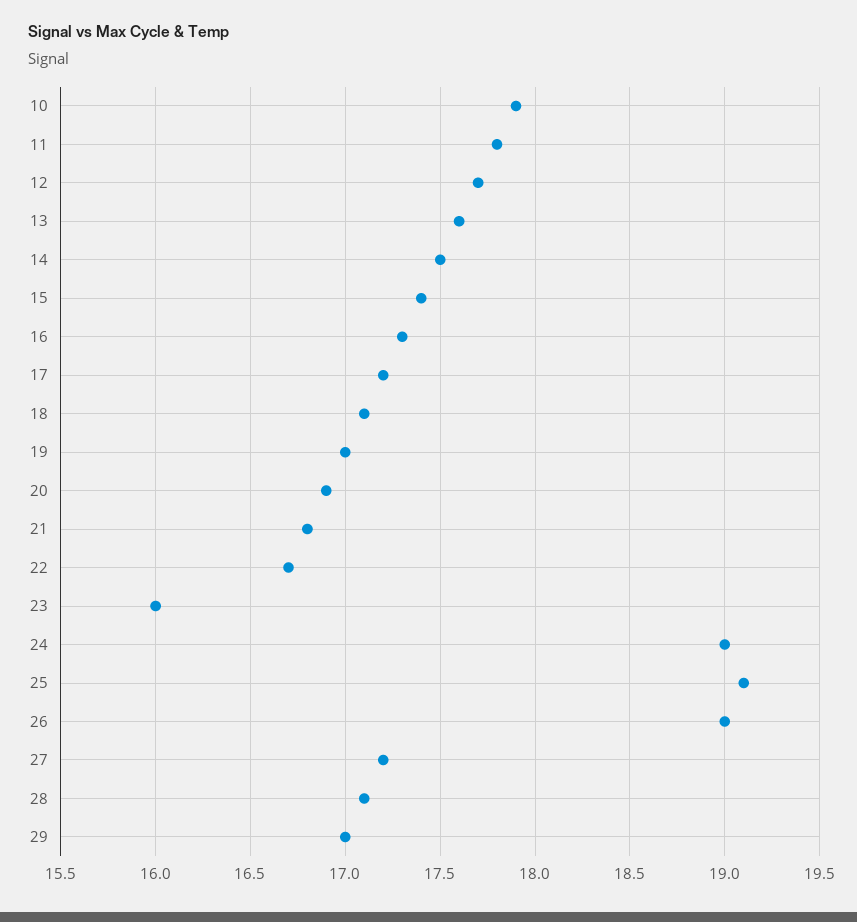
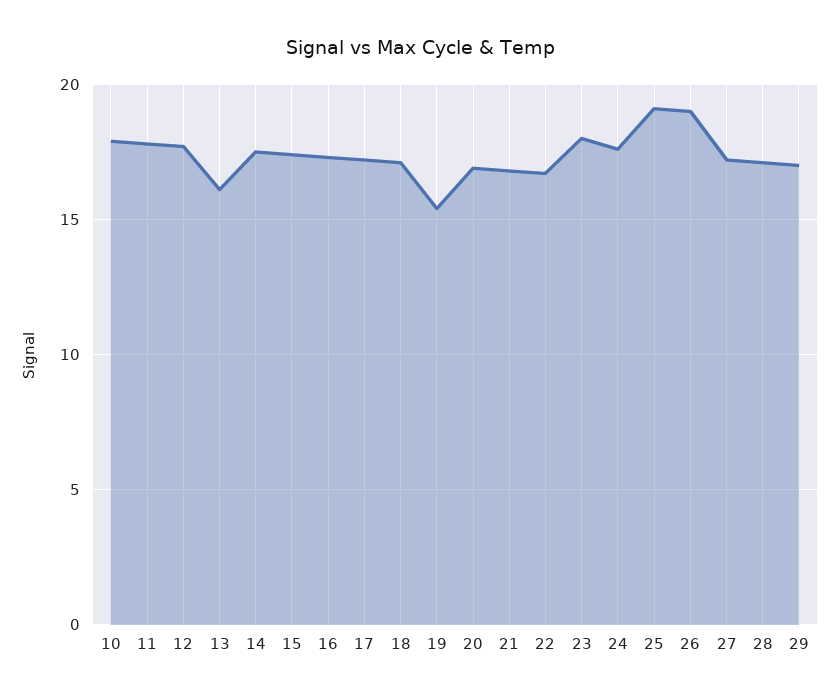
  {
    "10": 17.9,
    "11": 17.8,
    "12": 17.7,
-   "13": 17.6,
+   "13": 16,
    "14": 17.5,
    "15": 17.4,
    "16": 17.3,
    "17": 17.2,
    "18": 17.1,
-   "19": 17,
+   "19": 15.5,
    "20": 16.9,
    "21": 16.8,
    "22": 16.7,
-   "23": 16,
+   "23": 18,
-   "24": 19,
+   "24": 17.5,
    "25": 19.1,
    "26": 19,
    "27": 17.2,
    "28": 17.1,
    "29": 17
  }

